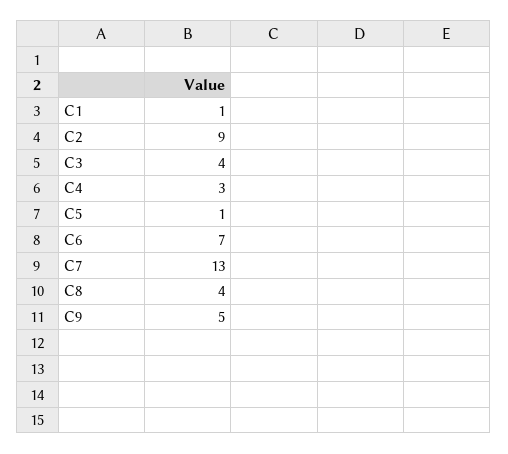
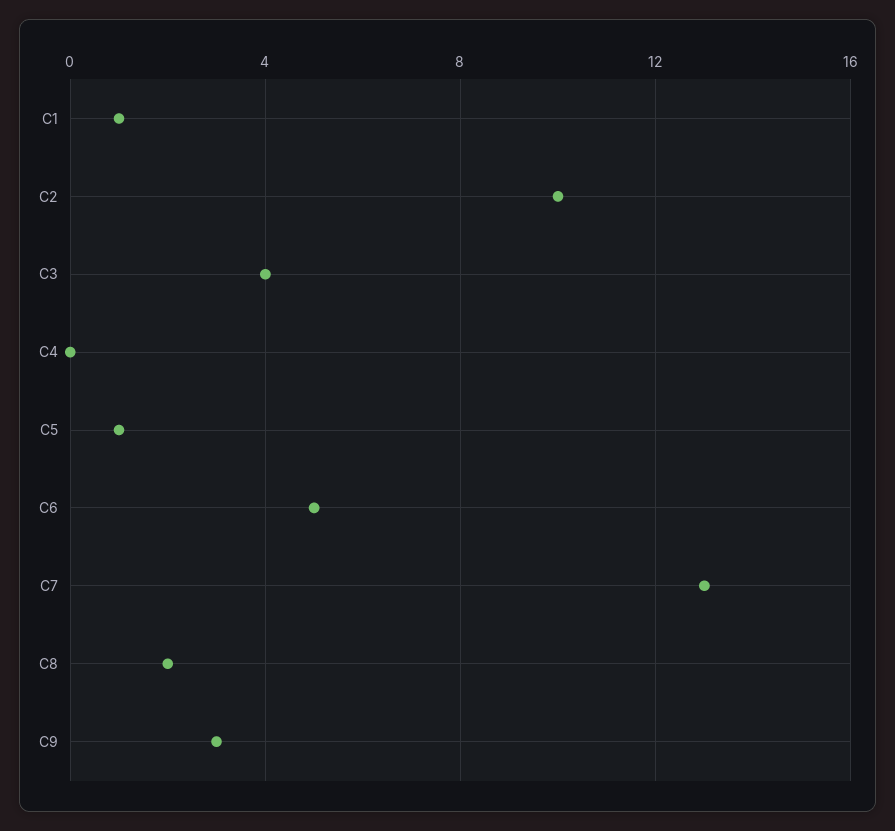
  {
    "C1": 1,
-   "C2": 9,
+   "C2": 10,
    "C3": 4,
-   "C4": 3,
+   "C4": 0,
    "C5": 1,
-   "C6": 7,
+   "C6": 5,
    "C7": 13,
-   "C8": 4,
+   "C8": 2,
-   "C9": 5
+   "C9": 3
  }

